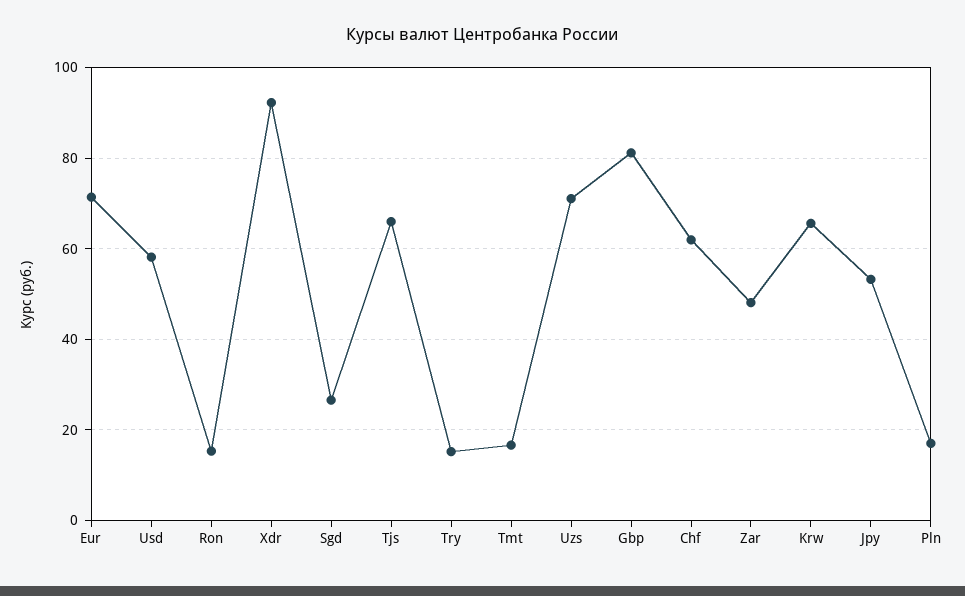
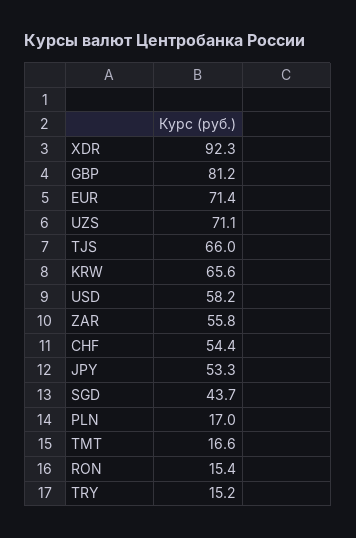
  {
    "Eur": 71.4,
    "Usd": 58.2,
    "Ron": 15.4,
    "Xdr": 92.3,
-   "Sgd": 26,
+   "Sgd": 43.7,
    "Tjs": 66,
    "Try": 15.2,
    "Tmt": 16.6,
    "Uzs": 71.1,
    "Gbp": 81.2,
-   "Chf": 62,
+   "Chf": 54.4,
-   "Zar": 48,
+   "Zar": 55.8,
    "Krw": 65.6,
    "Jpy": 53.3,
    "Pln": 17
  }

